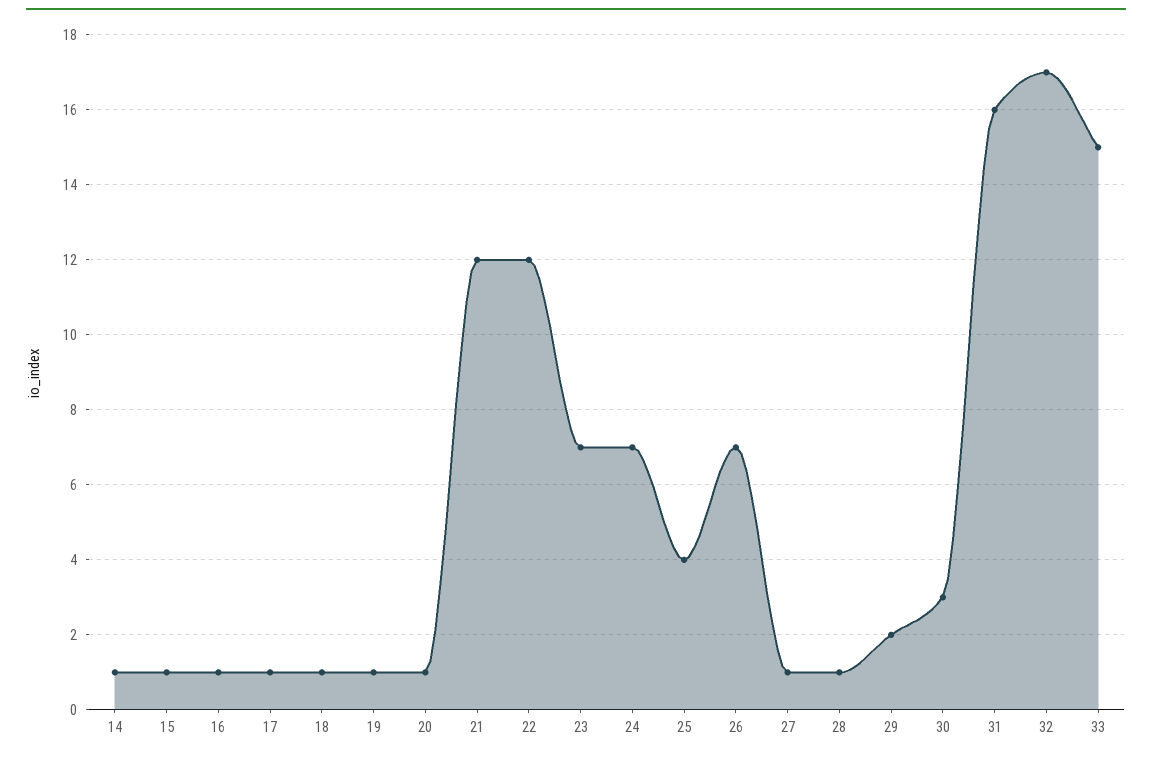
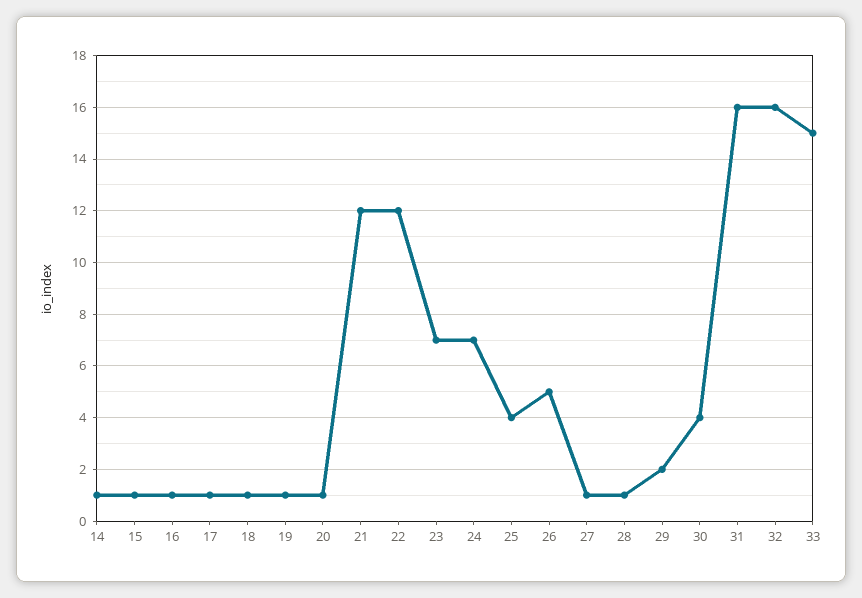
  {
    "14": 1,
    "15": 1,
    "16": 1,
    "17": 1,
    "18": 1,
    "19": 1,
    "20": 1,
    "21": 12,
    "22": 12,
    "23": 7,
    "24": 7,
    "25": 4,
-   "26": 7,
+   "26": 5,
    "27": 1,
    "28": 1,
    "29": 2,
-   "30": 3,
+   "30": 4,
    "31": 16,
-   "32": 17,
+   "32": 16,
    "33": 15
  }

